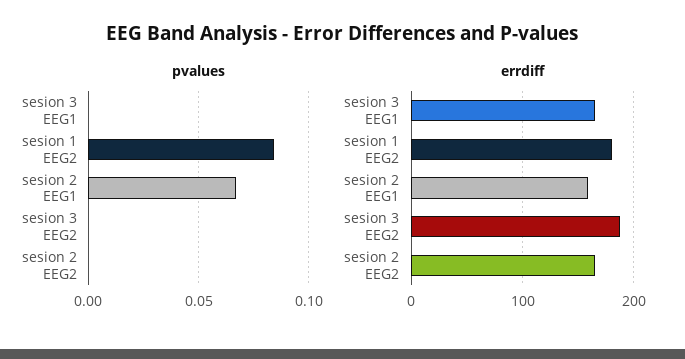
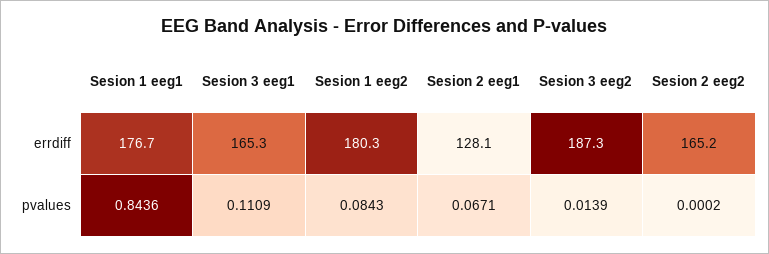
  {
    "pvalues": {
-     "sesion 3 EEG1": 0,
+     "sesion 3 EEG1": 0.1109,
      "sesion 1 EEG2": 0.0843,
      "sesion 2 EEG1": 0.0671,
-     "sesion 3 EEG2": 0,
+     "sesion 3 EEG2": 0.0139,
-     "sesion 2 EEG2": 0.0002
+     "sesion 2 EEG2": 0.0002,
+     "Sesion 1 eeg1": 0.8436
    },
    "errdiff": {
      "sesion 3 EEG1": 165.3,
      "sesion 1 EEG2": 180.3,
-     "sesion 2 EEG1": 160,
+     "sesion 2 EEG1": 128.1,
      "sesion 3 EEG2": 187.3,
-     "sesion 2 EEG2": 165.2
+     "sesion 2 EEG2": 165.2,
+     "Sesion 1 eeg1": 176.7
    }
  }

